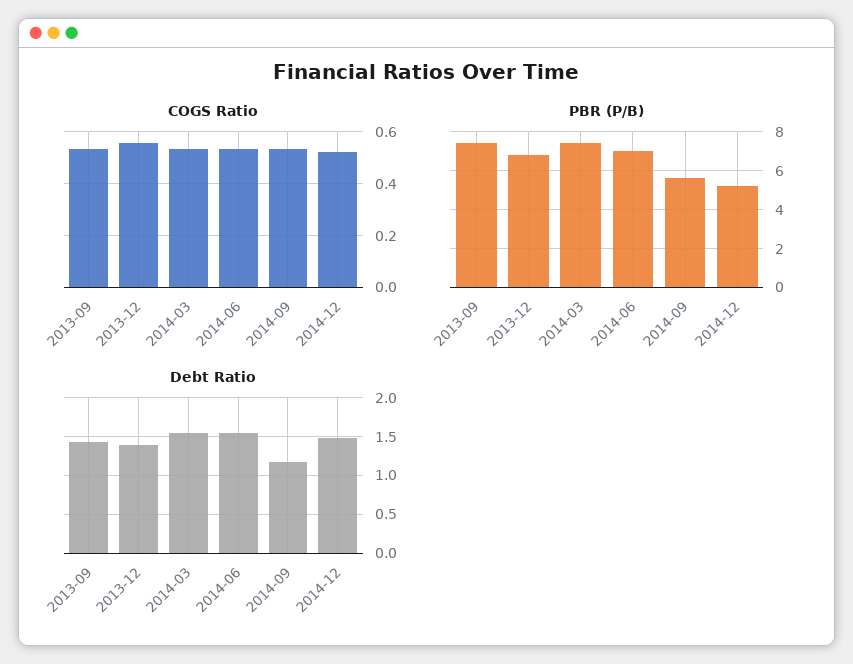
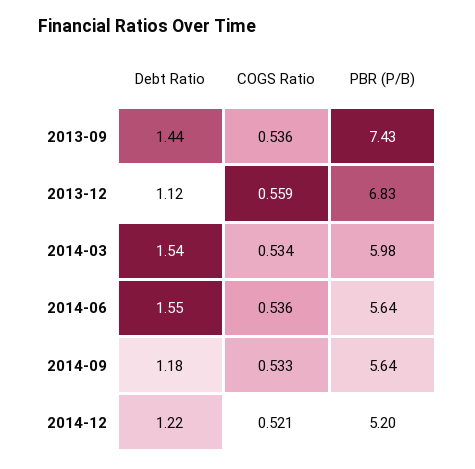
  {
    "COGS Ratio": {
      "2013-09": 0.536,
      "2013-12": 0.559,
      "2014-03": 0.534,
      "2014-06": 0.536,
      "2014-09": 0.533,
      "2014-12": 0.521
    },
    "PBR (P/B)": {
      "2013-09": 7.43,
      "2013-12": 6.83,
-     "2014-03": 7.5,
+     "2014-03": 5.98,
-     "2014-06": 7,
+     "2014-06": 5.64,
      "2014-09": 5.64,
      "2014-12": 5.2
    },
    "Debt Ratio": {
      "2013-09": 1.44,
-     "2013-12": 1.4,
+     "2013-12": 1.12,
      "2014-03": 1.54,
      "2014-06": 1.55,
      "2014-09": 1.18,
-     "2014-12": 1.5
+     "2014-12": 1.22
    }
  }

